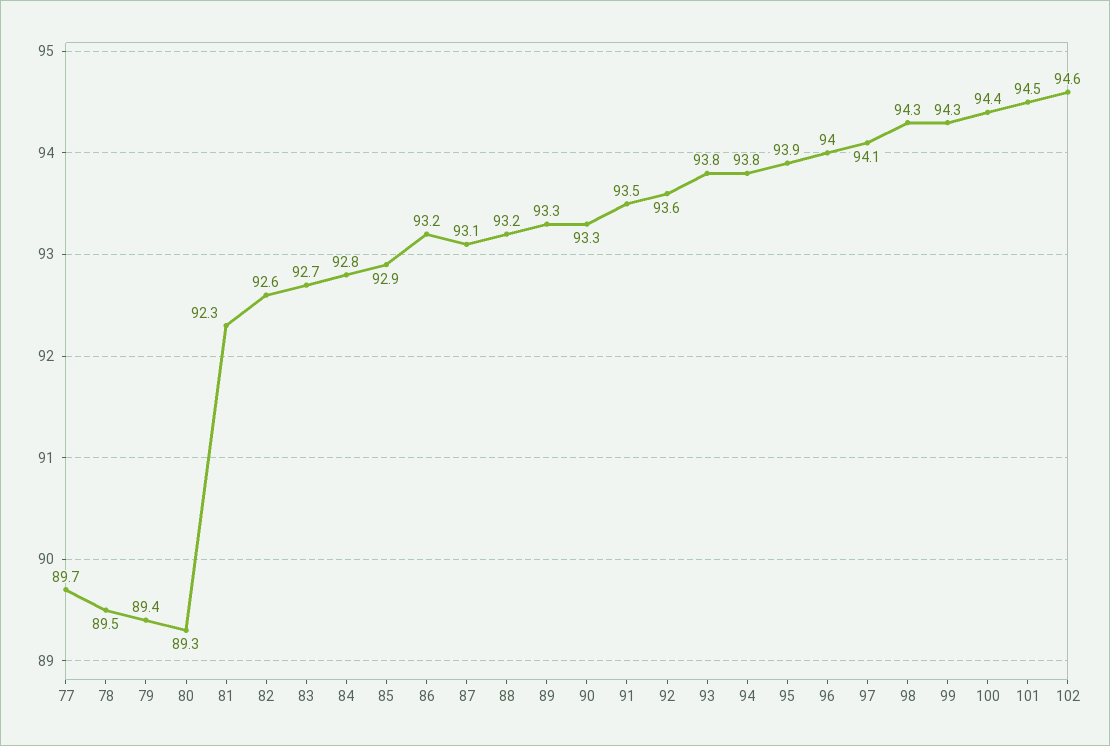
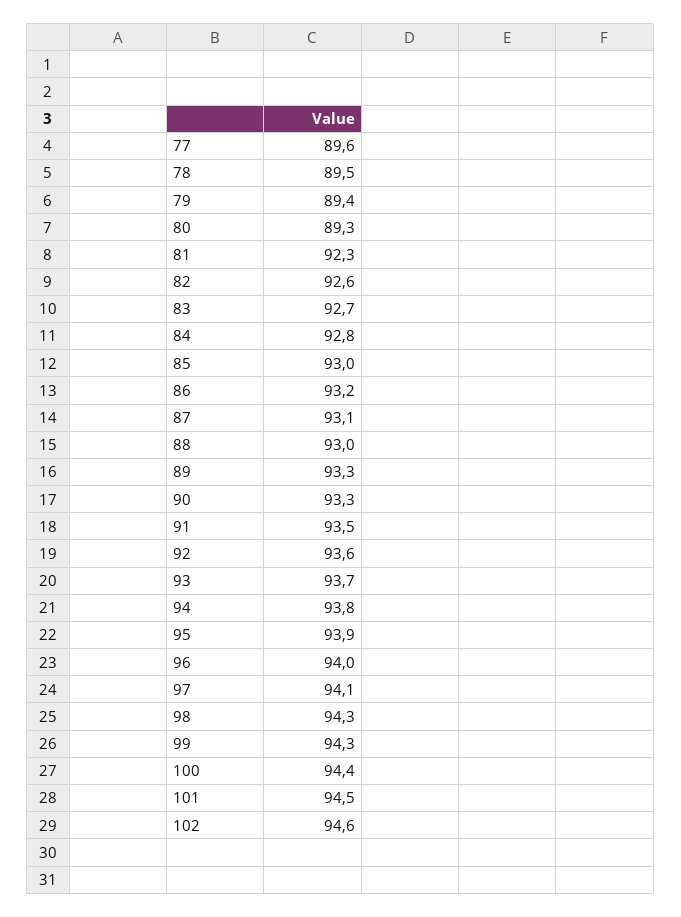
  {
-   "77": 89.7,
+   "77": 89.6,
    "78": 89.5,
    "79": 89.4,
    "80": 89.3,
    "81": 92.3,
    "82": 92.6,
    "83": 92.7,
    "84": 92.8,
-   "85": 92.9,
+   "85": 93,
    "86": 93.2,
    "87": 93.1,
-   "88": 93.2,
+   "88": 93,
    "89": 93.3,
    "90": 93.3,
    "91": 93.5,
    "92": 93.6,
-   "93": 93.8,
+   "93": 93.7,
    "94": 93.8,
    "95": 93.9,
    "96": 94,
    "97": 94.1,
    "98": 94.3,
    "99": 94.3,
    "100": 94.4,
    "101": 94.5,
    "102": 94.6
  }

